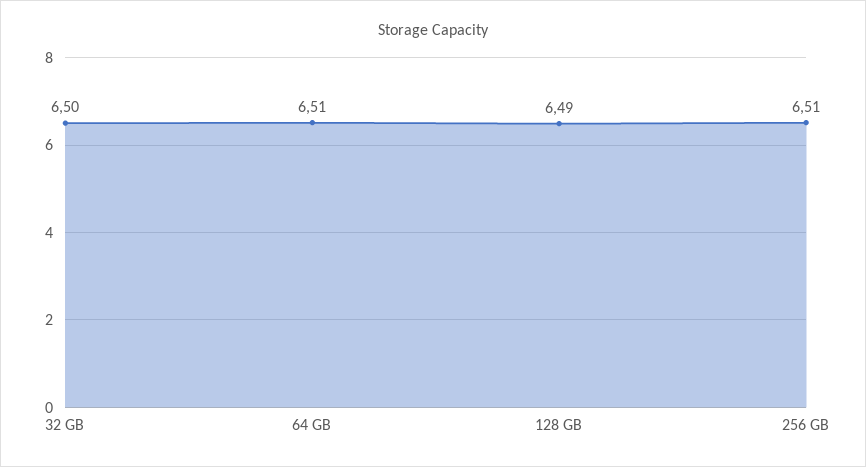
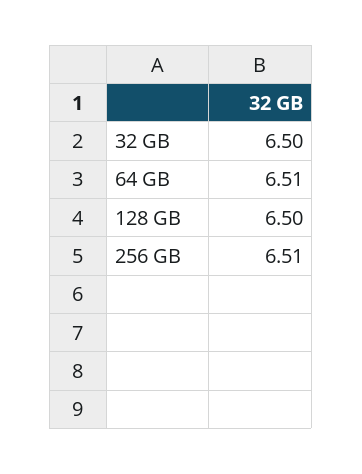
  {
    "32 GB": 6.5,
    "64 GB": 6.51,
-   "128 GB": 6.49,
+   "128 GB": 6.5,
    "256 GB": 6.51
  }

